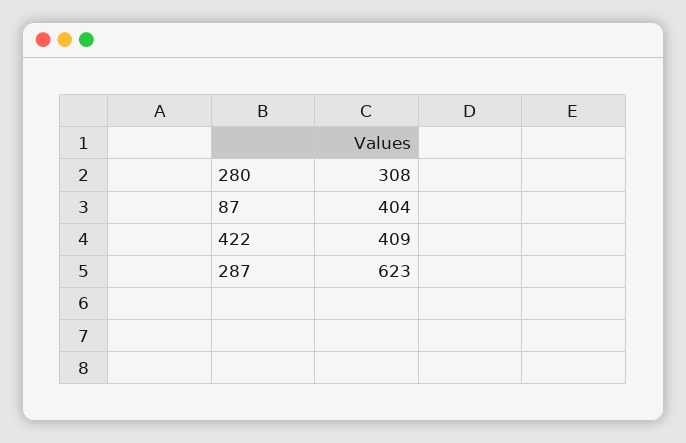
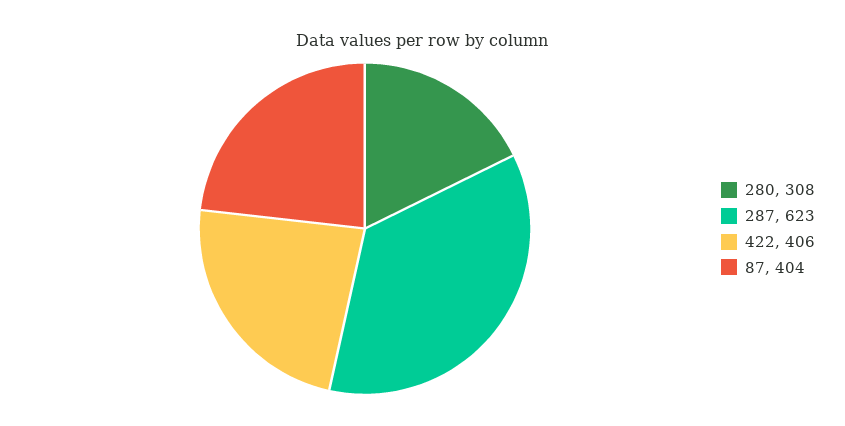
  {
    "280": 308,
    "87": 404,
-   "422": 409,
+   "422": 406,
    "287": 623
  }

